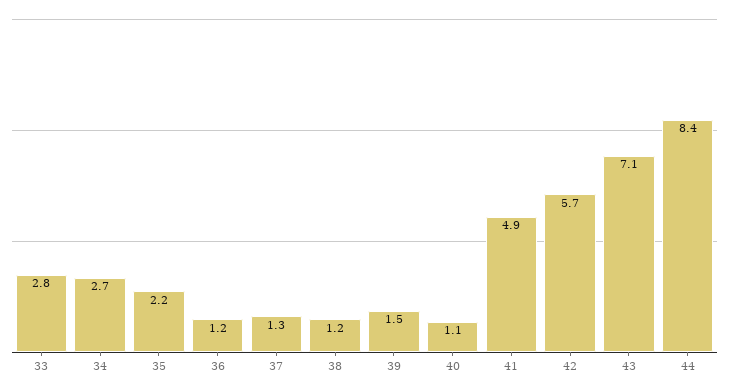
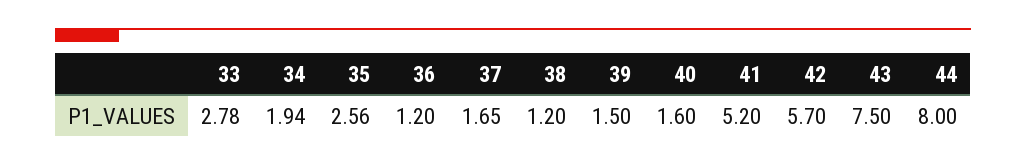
  {
    "33": 2.78,
-   "34": 2.7,
+   "34": 1.94,
-   "35": 2.2,
+   "35": 2.56,
    "36": 1.2,
-   "37": 1.3,
+   "37": 1.65,
    "38": 1.2,
    "39": 1.5,
-   "40": 1.1,
+   "40": 1.6,
-   "41": 4.9,
+   "41": 5.2,
    "42": 5.7,
-   "43": 7.1,
+   "43": 7.5,
-   "44": 8.4
+   "44": 8
  }

